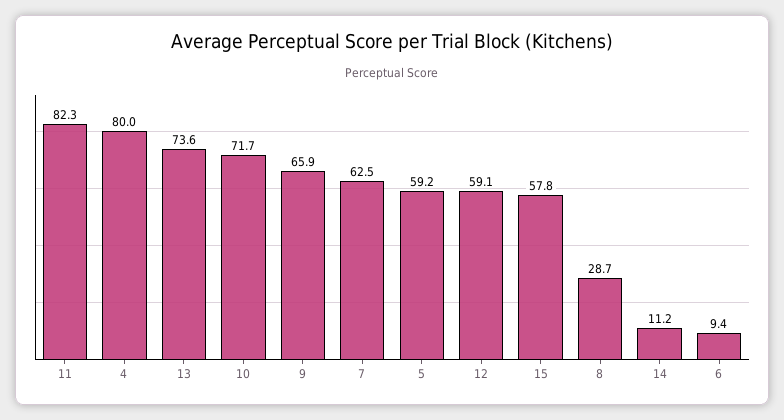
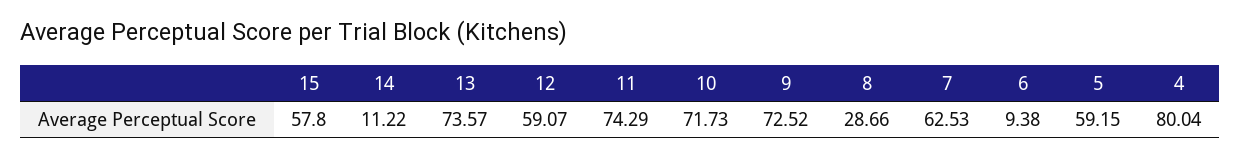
  {
-   "11": 82.3,
+   "11": 74.29,
    "4": 80.04,
    "13": 73.57,
    "10": 71.73,
-   "9": 65.9,
+   "9": 72.52,
    "7": 62.53,
    "5": 59.15,
    "12": 59.07,
    "15": 57.8,
    "8": 28.66,
    "14": 11.22,
    "6": 9.38
  }

